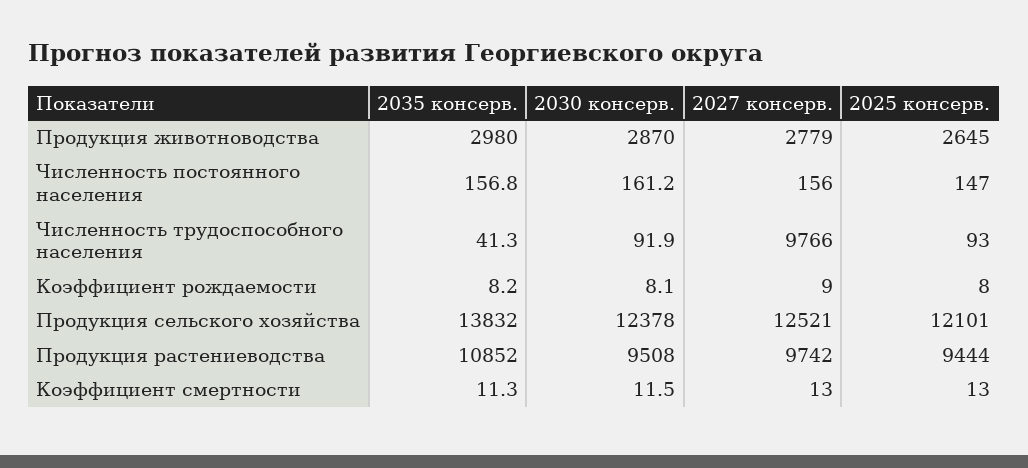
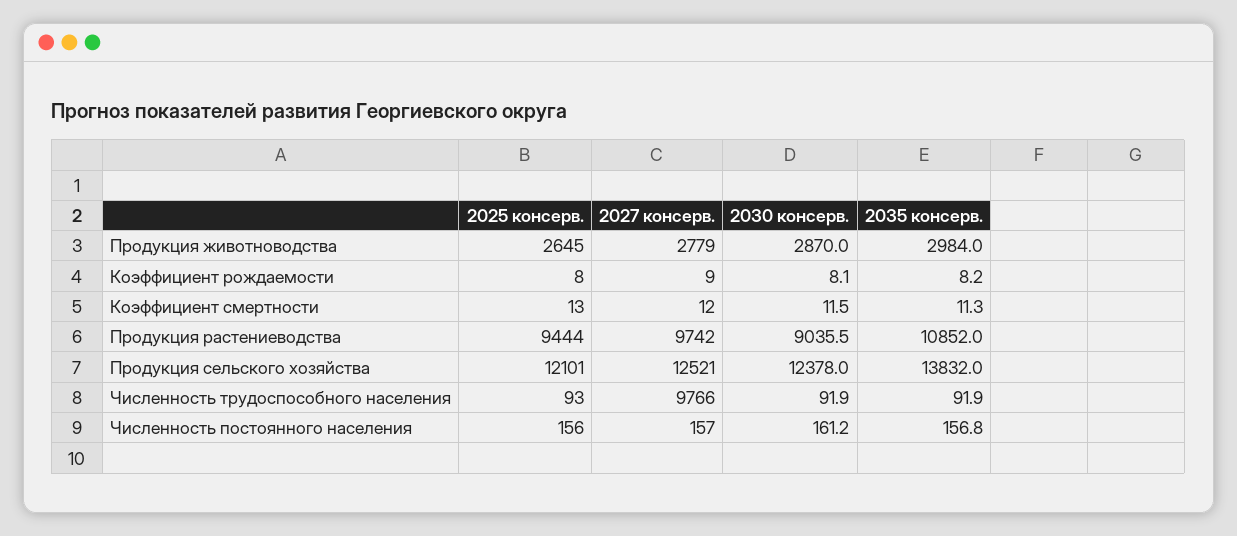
  {
    "2035 консерв.": {
-     "Продукция животноводства": 2980,
+     "Продукция животноводства": 2984,
      "Численность постоянного населения": 156.8,
-     "Численность трудоспособного населения": 41.3,
+     "Численность трудоспособного населения": 91.9,
      "Коэффициент рождаемости": 8.2,
      "Продукция сельского хозяйства": 13832,
      "Продукция растениеводства": 10852,
      "Коэффициент смертности": 11.3
    },
    "2030 консерв.": {
      "Продукция животноводства": 2870,
      "Численность постоянного населения": 161.2,
      "Численность трудоспособного населения": 91.9,
      "Коэффициент рождаемости": 8.1,
      "Продукция сельского хозяйства": 12378,
-     "Продукция растениеводства": 9508,
+     "Продукция растениеводства": 9035.5,
      "Коэффициент смертности": 11.5
    },
    "2027 консерв.": {
      "Продукция животноводства": 2779,
-     "Численность постоянного населения": 156,
+     "Численность постоянного населения": 157,
      "Численность трудоспособного населения": 9766,
      "Коэффициент рождаемости": 9,
      "Продукция сельского хозяйства": 12521,
      "Продукция растениеводства": 9742,
-     "Коэффициент смертности": 13
+     "Коэффициент смертности": 12
    },
    "2025 консерв.": {
      "Продукция животноводства": 2645,
-     "Численность постоянного населения": 147,
+     "Численность постоянного населения": 156,
      "Численность трудоспособного населения": 93,
      "Коэффициент рождаемости": 8,
      "Продукция сельского хозяйства": 12101,
      "Продукция растениеводства": 9444,
      "Коэффициент смертности": 13
    }
  }

